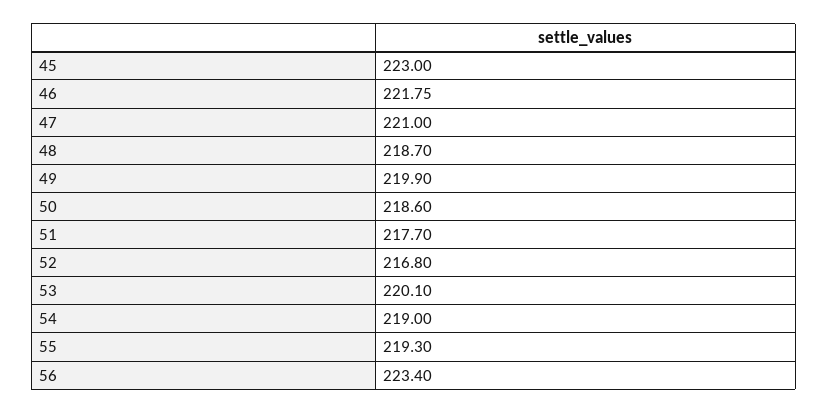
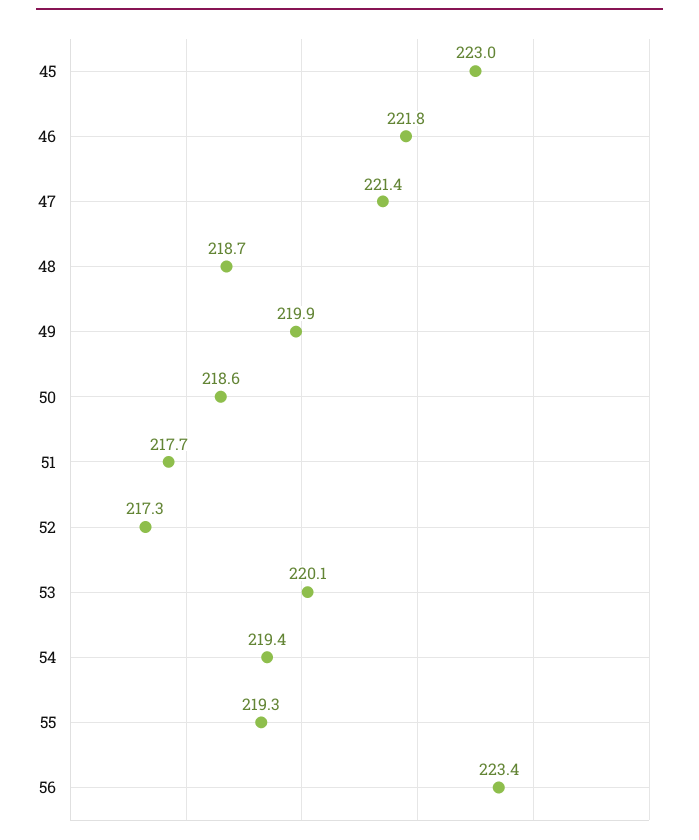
  {
    "45": 223,
    "46": 221.75,
-   "47": 221,
+   "47": 221.4,
    "48": 218.7,
    "49": 219.9,
    "50": 218.6,
    "51": 217.7,
-   "52": 216.8,
+   "52": 217.3,
    "53": 220.1,
-   "54": 219,
+   "54": 219.4,
    "55": 219.3,
    "56": 223.4
  }

